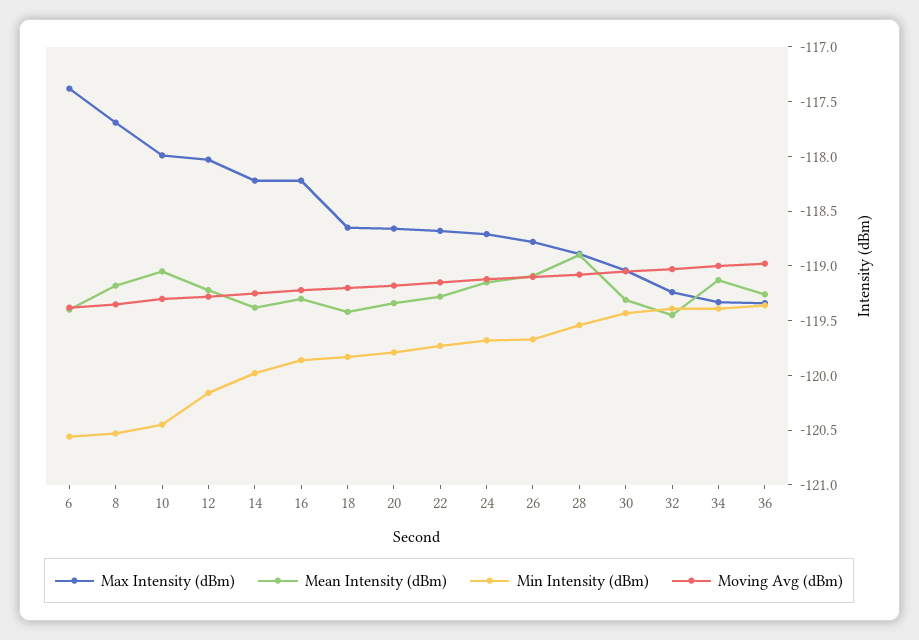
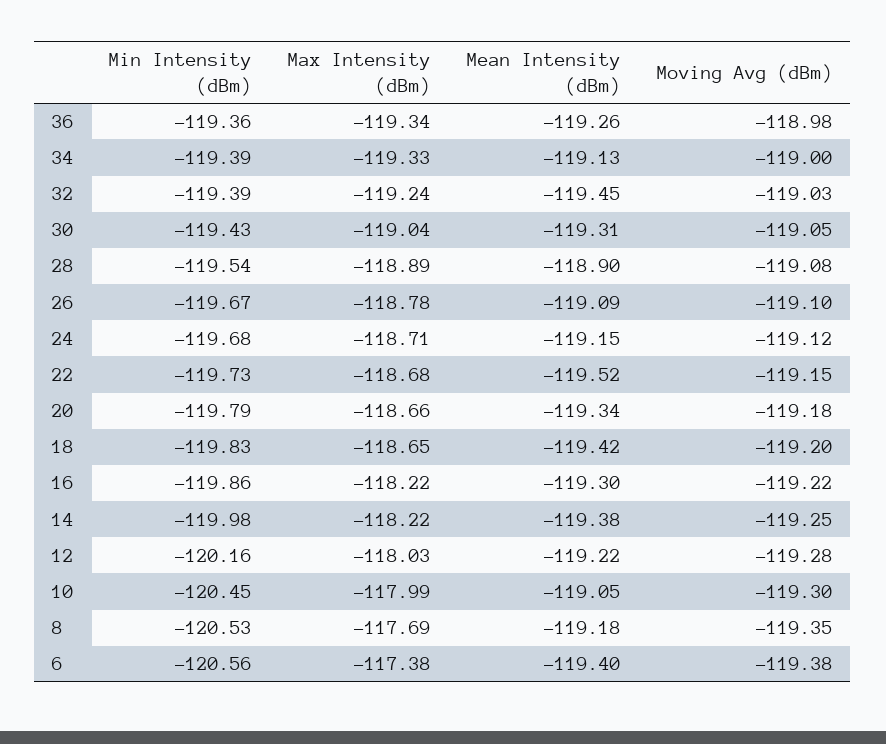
  {
    "Max Intensity (dBm)": {
      "6": -117.38,
      "8": -117.69,
      "10": -117.99,
      "12": -118.03,
      "14": -118.22,
      "16": -118.22,
      "18": -118.65,
      "20": -118.66,
      "22": -118.68,
      "24": -118.71,
      "26": -118.78,
      "28": -118.89,
      "30": -119.04,
      "32": -119.24,
      "34": -119.33,
      "36": -119.34
    },
    "Mean Intensity (dBm)": {
      "6": -119.4,
      "8": -119.18,
      "10": -119.05,
      "12": -119.22,
      "14": -119.38,
      "16": -119.3,
      "18": -119.42,
      "20": -119.34,
-     "22": -119.3,
+     "22": -119.52,
      "24": -119.15,
      "26": -119.09,
      "28": -118.9,
      "30": -119.31,
      "32": -119.45,
      "34": -119.13,
      "36": -119.26
    },
    "Min Intensity (dBm)": {
      "6": -120.56,
      "8": -120.53,
      "10": -120.45,
      "12": -120.16,
      "14": -119.98,
      "16": -119.86,
      "18": -119.83,
      "20": -119.79,
      "22": -119.73,
      "24": -119.68,
      "26": -119.67,
      "28": -119.54,
      "30": -119.43,
      "32": -119.39,
      "34": -119.39,
      "36": -119.36
    },
    "Moving Avg (dBm)": {
      "6": -119.38,
      "8": -119.35,
      "10": -119.3,
      "12": -119.28,
      "14": -119.25,
      "16": -119.22,
      "18": -119.2,
      "20": -119.18,
      "22": -119.15,
      "24": -119.12,
      "26": -119.1,
      "28": -119.08,
      "30": -119.05,
      "32": -119.03,
      "34": -119,
      "36": -118.98
    }
  }

